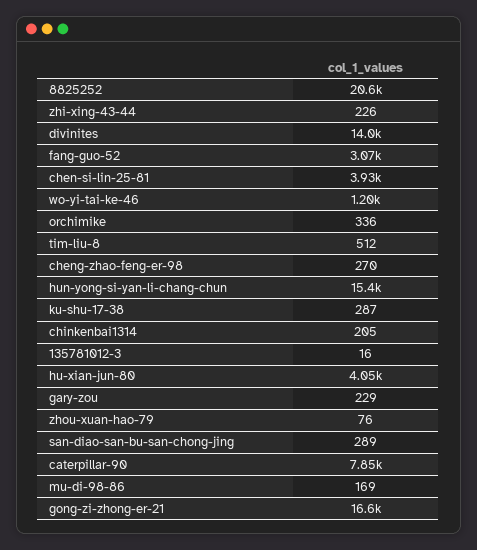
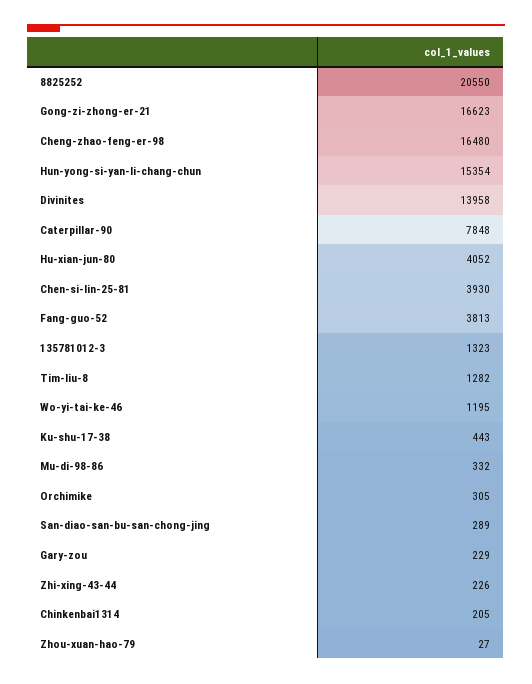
  {
    "8825252": 20550,
    "zhi-xing-43-44": 226,
    "divinites": 13958,
-   "fang-guo-52": 3070,
+   "fang-guo-52": 3813,
    "chen-si-lin-25-81": 3930,
    "wo-yi-tai-ke-46": 1195,
-   "orchimike": 336,
+   "orchimike": 305,
-   "tim-liu-8": 512,
+   "tim-liu-8": 1282,
-   "cheng-zhao-feng-er-98": 270,
+   "cheng-zhao-feng-er-98": 16480,
    "hun-yong-si-yan-li-chang-chun": 15354,
-   "ku-shu-17-38": 287,
+   "ku-shu-17-38": 443,
    "chinkenbai1314": 205,
-   "135781012-3": 16,
+   "135781012-3": 1323,
    "hu-xian-jun-80": 4052,
    "gary-zou": 229,
-   "zhou-xuan-hao-79": 76,
+   "zhou-xuan-hao-79": 27,
    "san-diao-san-bu-san-chong-jing": 289,
    "caterpillar-90": 7848,
-   "mu-di-98-86": 169,
+   "mu-di-98-86": 332,
    "gong-zi-zhong-er-21": 16623
  }

